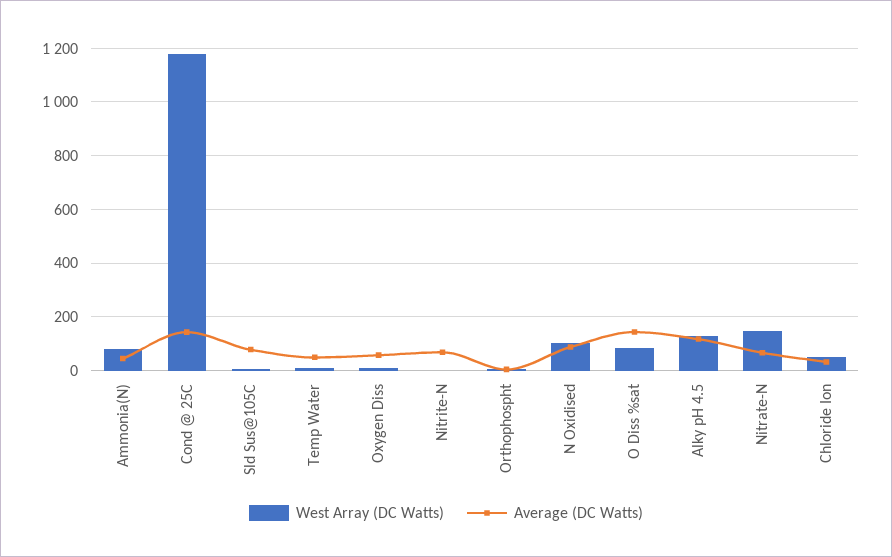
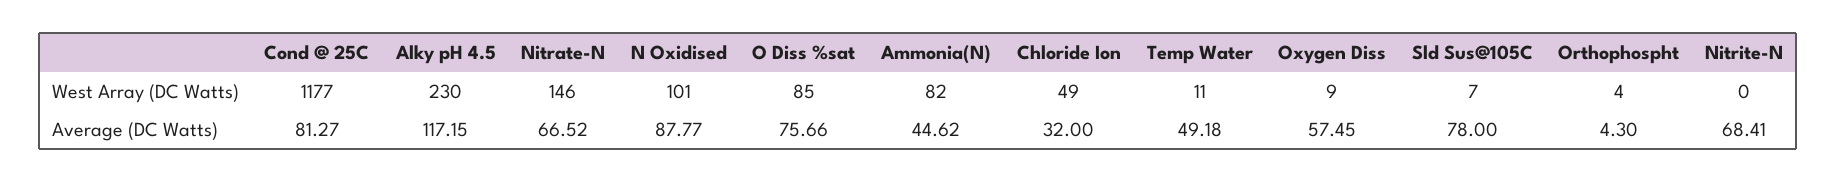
  {
    "West Array (DC Watts)": {
      "Ammonia(N)": 82,
      "Cond @ 25C": 1177,
      "Sld Sus@105C": 7,
      "Temp Water": 11,
      "Oxygen Diss": 9,
      "Nitrite-N": 0,
      "Orthophospht": 4,
      "N Oxidised": 101,
      "O Diss %sat": 85,
-     "Alky pH 4.5": 125,
+     "Alky pH 4.5": 230,
      "Nitrate-N": 146,
      "Chloride Ion": 49
    },
    "Average (DC Watts)": {
      "Ammonia(N)": 44.62,
-     "Cond @ 25C": 150,
+     "Cond @ 25C": 81.27,
      "Sld Sus@105C": 78,
      "Temp Water": 49.18,
      "Oxygen Diss": 57.45,
      "Nitrite-N": 68.41,
      "Orthophospht": 4.3,
      "N Oxidised": 87.77,
-     "O Diss %sat": 150,
+     "O Diss %sat": 75.66,
      "Alky pH 4.5": 117.15,
      "Nitrate-N": 66.52,
      "Chloride Ion": 32
    }
  }

